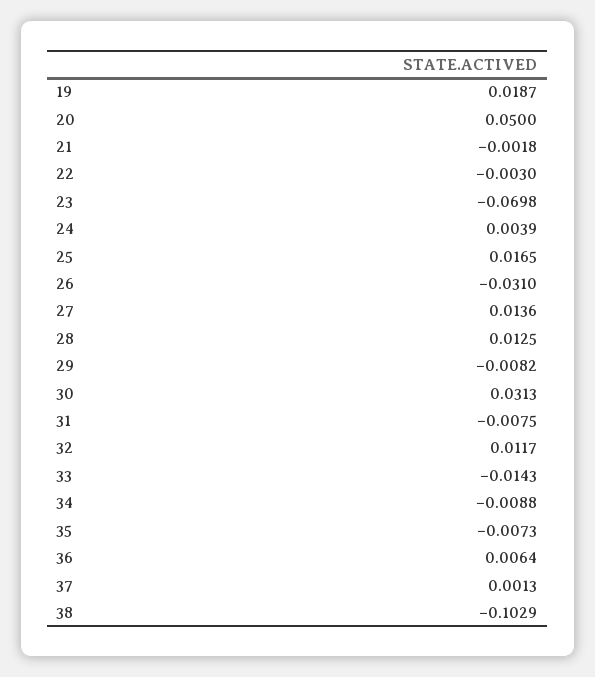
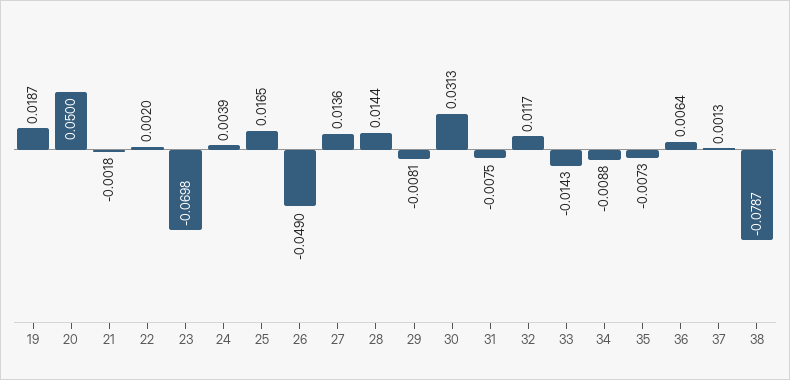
  {
    "19": 0.0187,
    "20": 0.05,
    "21": -0.0018,
-   "22": -0.003,
+   "22": 0.002,
    "23": -0.0698,
    "24": 0.0039,
    "25": 0.0165,
-   "26": -0.031,
+   "26": -0.049,
    "27": 0.0136,
-   "28": 0.0125,
+   "28": 0.0144,
-   "29": -0.0082,
+   "29": -0.0081,
    "30": 0.0313,
    "31": -0.0075,
    "32": 0.0117,
    "33": -0.0143,
    "34": -0.0088,
    "35": -0.0073,
    "36": 0.0064,
    "37": 0.0013,
-   "38": -0.1029
+   "38": -0.0787
  }

